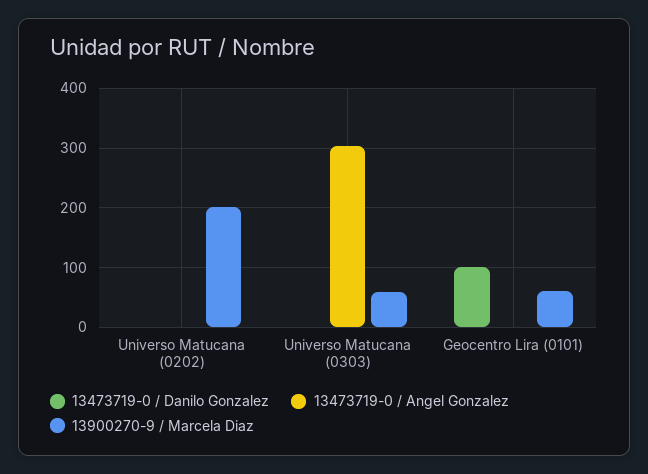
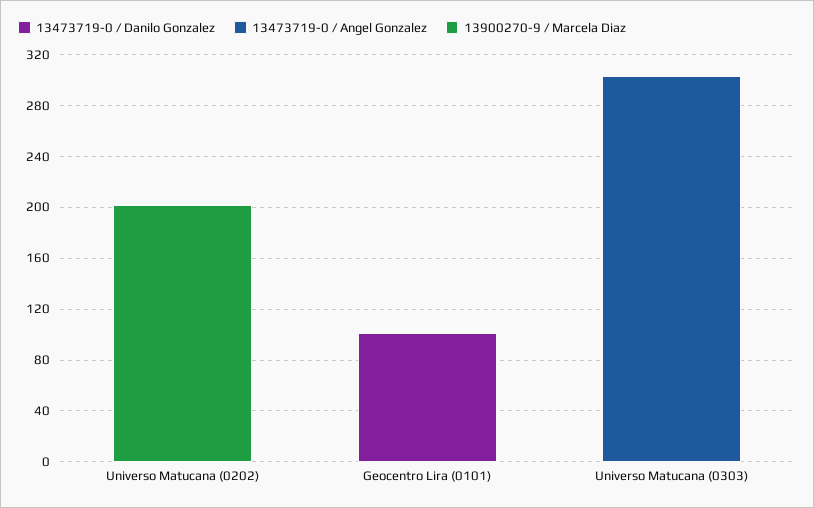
  {
    "13473719-0 / Danilo Gonzalez": {
      "Universo Matucana (0202)": 0,
      "Universo Matucana (0303)": 0,
      "Geocentro Lira (0101)": 100
    },
    "13473719-0 / Angel Gonzalez": {
      "Universo Matucana (0202)": 0,
      "Universo Matucana (0303)": 300,
      "Geocentro Lira (0101)": 0
    },
    "13900270-9 / Marcela Diaz": {
      "Universo Matucana (0202)": 200,
-     "Universo Matucana (0303)": 60,
+     "Universo Matucana (0303)": 0,
-     "Geocentro Lira (0101)": 60
+     "Geocentro Lira (0101)": 0
    }
  }

